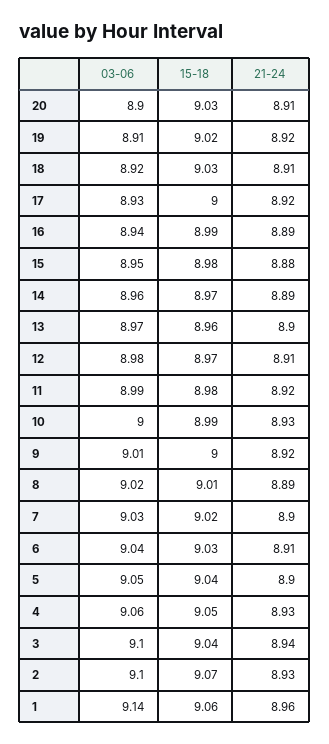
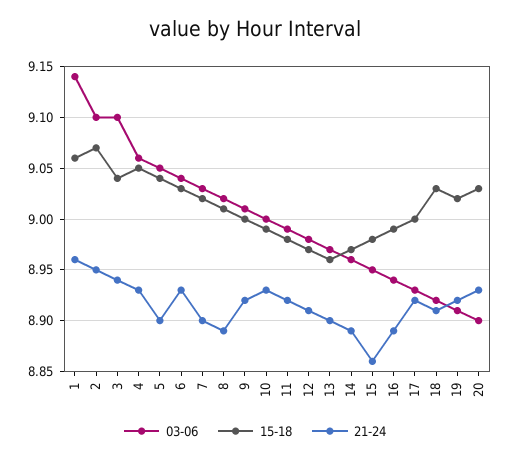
  {
    "03-06": {
      "20": 8.9,
      "19": 8.91,
      "18": 8.92,
      "17": 8.93,
      "16": 8.94,
      "15": 8.95,
      "14": 8.96,
      "13": 8.97,
      "12": 8.98,
      "11": 8.99,
      "10": 9,
      "9": 9.01,
      "8": 9.02,
      "7": 9.03,
      "6": 9.04,
      "5": 9.05,
      "4": 9.06,
      "3": 9.1,
      "2": 9.1,
      "1": 9.14
    },
    "15-18": {
      "20": 9.03,
      "19": 9.02,
      "18": 9.03,
      "17": 9,
      "16": 8.99,
      "15": 8.98,
      "14": 8.97,
      "13": 8.96,
      "12": 8.97,
      "11": 8.98,
      "10": 8.99,
      "9": 9,
      "8": 9.01,
      "7": 9.02,
      "6": 9.03,
      "5": 9.04,
      "4": 9.05,
      "3": 9.04,
      "2": 9.07,
      "1": 9.06
    },
    "21-24": {
-     "20": 8.91,
+     "20": 8.93,
      "19": 8.92,
      "18": 8.91,
      "17": 8.92,
      "16": 8.89,
-     "15": 8.88,
+     "15": 8.86,
      "14": 8.89,
      "13": 8.9,
      "12": 8.91,
      "11": 8.92,
      "10": 8.93,
      "9": 8.92,
      "8": 8.89,
      "7": 8.9,
-     "6": 8.91,
+     "6": 8.93,
      "5": 8.9,
      "4": 8.93,
      "3": 8.94,
-     "2": 8.93,
+     "2": 8.95,
      "1": 8.96
    }
  }

